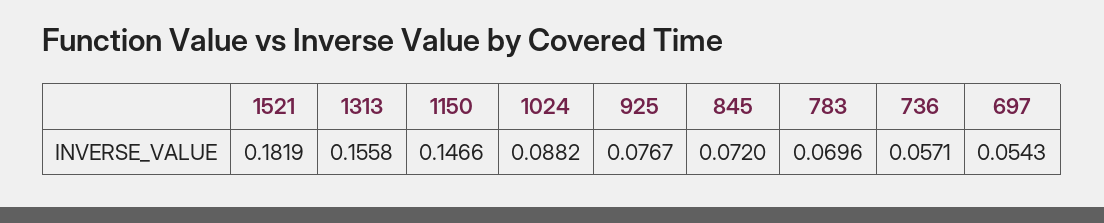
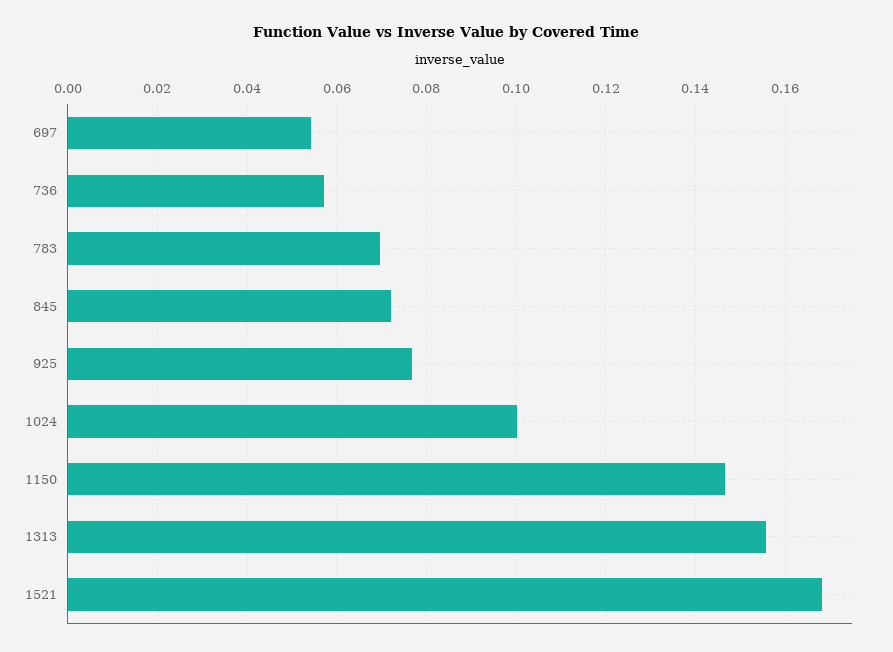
  {
-   "1521": 0.1819,
+   "1521": 0.168,
    "1313": 0.1558,
    "1150": 0.1466,
-   "1024": 0.0882,
+   "1024": 0.1,
    "925": 0.0767,
    "845": 0.072,
    "783": 0.0696,
    "736": 0.0571,
    "697": 0.0543
  }

